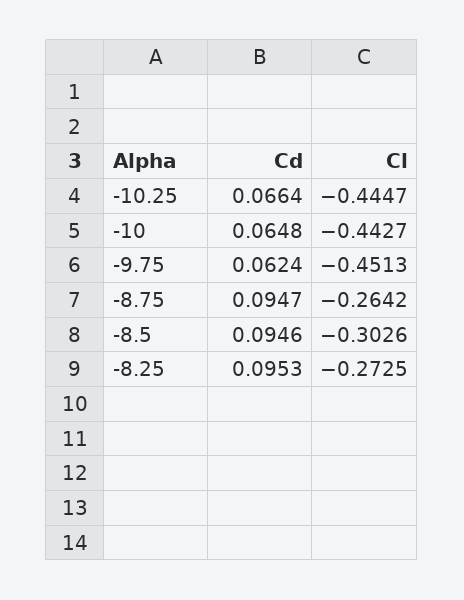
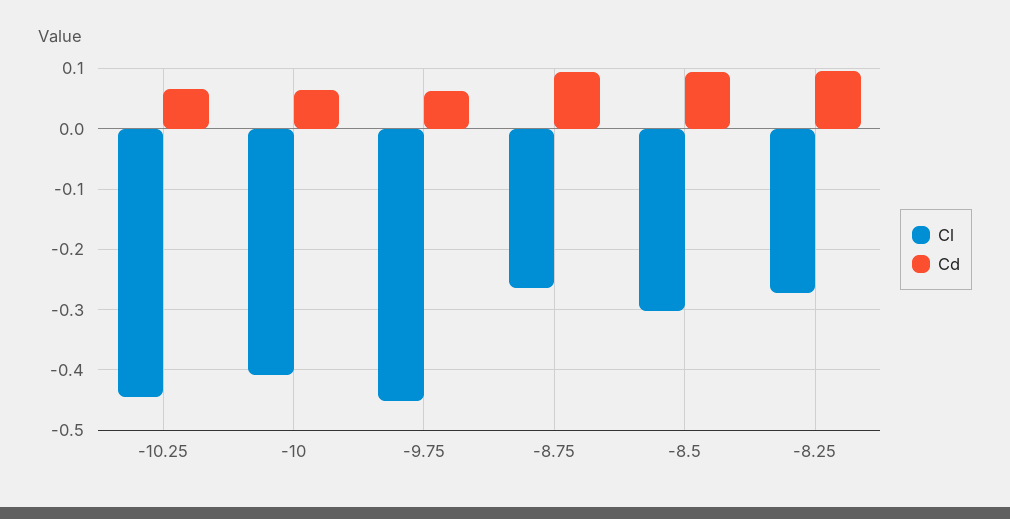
  {
    "Cd": {
      "-10.25": 0.0664,
      "-10": 0.0648,
      "-9.75": 0.0624,
      "-8.75": 0.0947,
      "-8.5": 0.0946,
      "-8.25": 0.0953
    },
    "Cl": {
      "-10.25": -0.4447,
-     "-10": -0.4427,
+     "-10": -0.41,
      "-9.75": -0.4513,
      "-8.75": -0.2642,
      "-8.5": -0.3026,
      "-8.25": -0.2725
    }
  }

